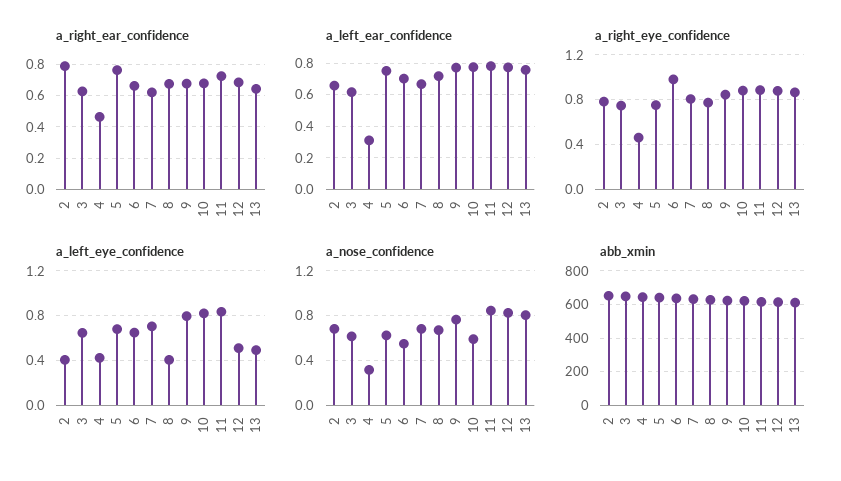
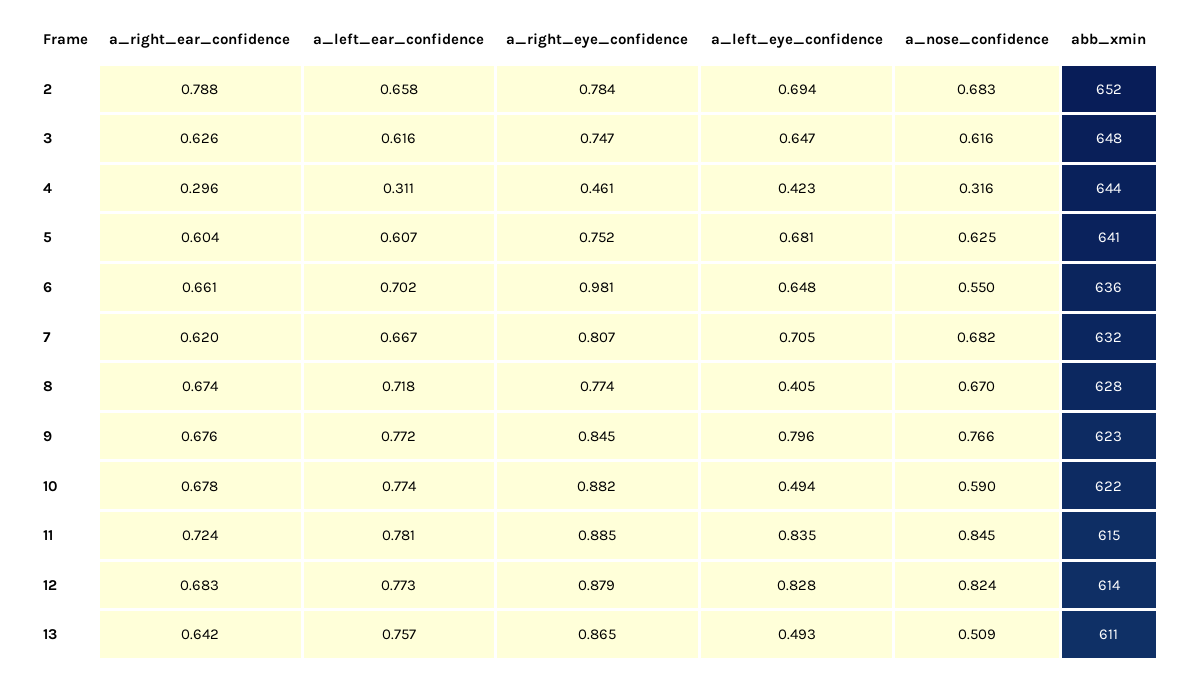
  {
    "a_right_ear_confidence": {
      "2": 0.788,
      "3": 0.626,
-     "4": 0.45,
+     "4": 0.296,
-     "5": 0.75,
+     "5": 0.604,
      "6": 0.661,
      "7": 0.62,
      "8": 0.674,
      "9": 0.676,
      "10": 0.678,
      "11": 0.724,
      "12": 0.683,
      "13": 0.642
    },
    "a_left_ear_confidence": {
      "2": 0.658,
      "3": 0.616,
      "4": 0.311,
-     "5": 0.75,
+     "5": 0.607,
      "6": 0.702,
      "7": 0.667,
      "8": 0.718,
      "9": 0.772,
      "10": 0.774,
      "11": 0.781,
      "12": 0.773,
      "13": 0.757
    },
    "a_right_eye_confidence": {
      "2": 0.784,
      "3": 0.747,
      "4": 0.461,
      "5": 0.752,
      "6": 0.981,
      "7": 0.807,
      "8": 0.774,
      "9": 0.845,
      "10": 0.882,
      "11": 0.885,
      "12": 0.879,
      "13": 0.865
    },
    "a_left_eye_confidence": {
-     "2": 0.4,
+     "2": 0.694,
      "3": 0.647,
      "4": 0.423,
      "5": 0.681,
      "6": 0.648,
      "7": 0.705,
      "8": 0.405,
      "9": 0.796,
-     "10": 0.8,
+     "10": 0.494,
      "11": 0.835,
-     "12": 0.5,
+     "12": 0.828,
      "13": 0.493
    },
    "a_nose_confidence": {
      "2": 0.683,
      "3": 0.616,
      "4": 0.316,
      "5": 0.625,
      "6": 0.55,
      "7": 0.682,
      "8": 0.67,
      "9": 0.766,
      "10": 0.59,
      "11": 0.845,
      "12": 0.824,
-     "13": 0.8
+     "13": 0.509
    },
    "abb_xmin": {
      "2": 652,
      "3": 648,
      "4": 644,
      "5": 641,
      "6": 636,
      "7": 632,
      "8": 628,
      "9": 623,
      "10": 622,
      "11": 615,
      "12": 614,
      "13": 611
    }
  }

